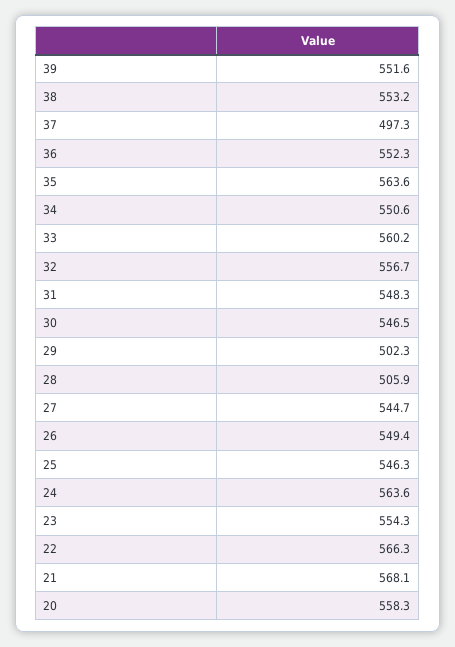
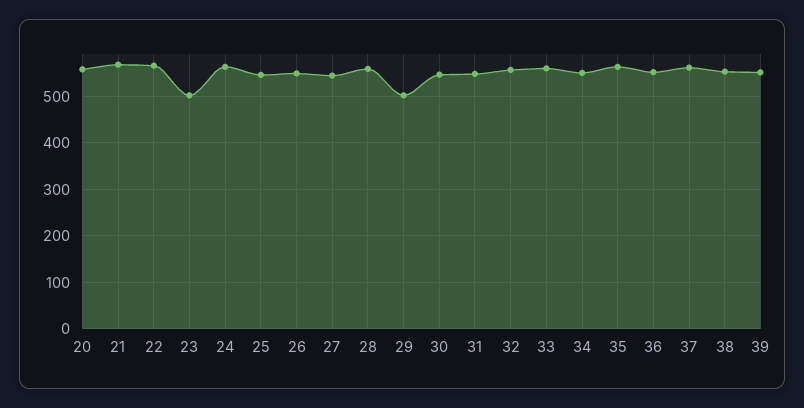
  {
    "39": 551.6,
    "38": 553.2,
-   "37": 497.3,
+   "37": 560,
    "36": 552.3,
    "35": 563.6,
    "34": 550.6,
    "33": 560.2,
    "32": 556.7,
    "31": 548.3,
    "30": 546.5,
    "29": 502.3,
-   "28": 505.9,
+   "28": 560,
    "27": 544.7,
    "26": 549.4,
    "25": 546.3,
    "24": 563.6,
-   "23": 554.3,
+   "23": 500,
    "22": 566.3,
    "21": 568.1,
    "20": 558.3
  }

